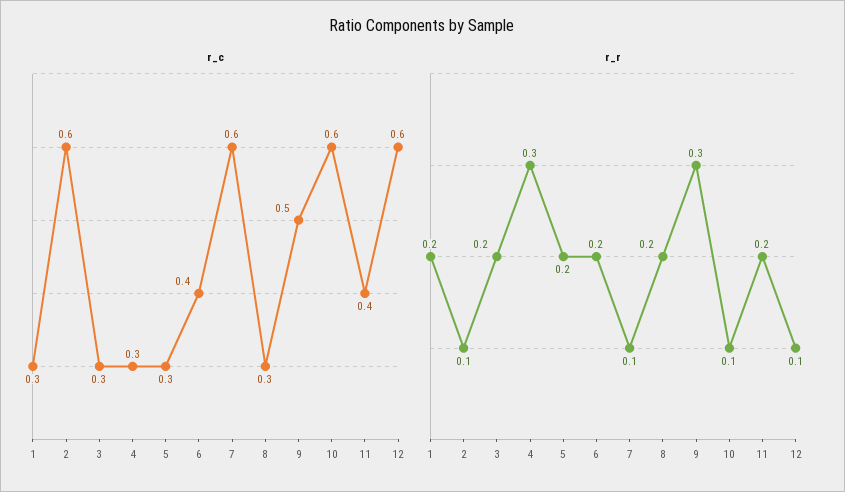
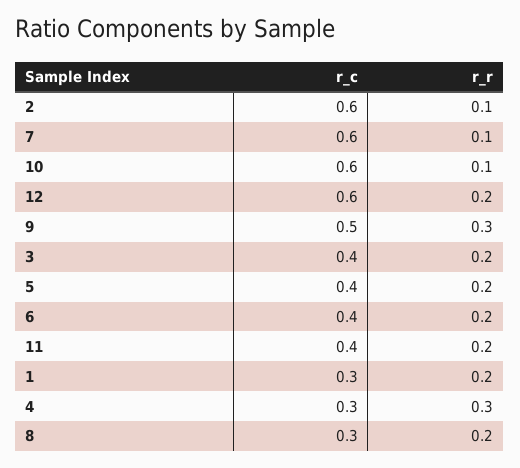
  {
    "r_c": {
      "1": 0.3,
      "2": 0.6,
-     "3": 0.3,
+     "3": 0.4,
      "4": 0.3,
-     "5": 0.3,
+     "5": 0.4,
      "6": 0.4,
      "7": 0.6,
      "8": 0.3,
      "9": 0.5,
      "10": 0.6,
      "11": 0.4,
      "12": 0.6
    },
    "r_r": {
      "1": 0.2,
      "2": 0.1,
      "3": 0.2,
      "4": 0.3,
      "5": 0.2,
      "6": 0.2,
      "7": 0.1,
      "8": 0.2,
      "9": 0.3,
      "10": 0.1,
      "11": 0.2,
-     "12": 0.1
+     "12": 0.2
    }
  }

